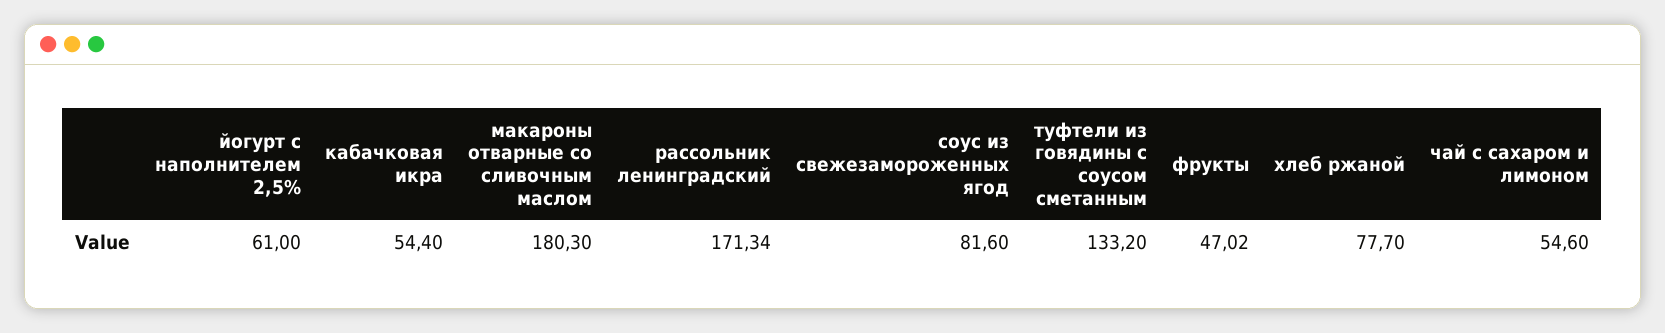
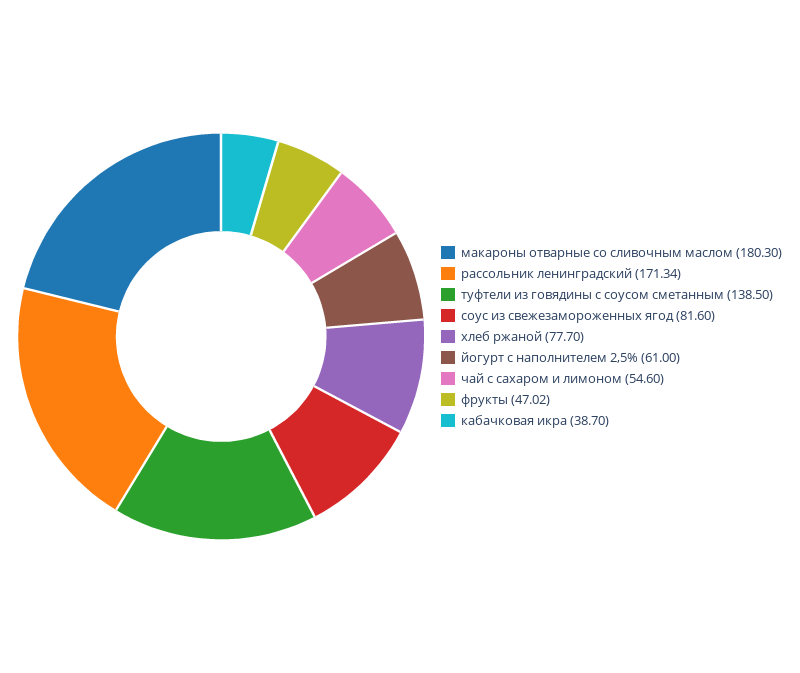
  {
    "йогурт с наполнителем 2,5%": 61,
-   "кабачковая икра": 54.4,
+   "кабачковая икра": 38.7,
    "макароны отварные со сливочным маслом": 180.3,
    "рассольник ленинградский": 171.34,
    "соус из свежезамороженных ягод": 81.6,
-   "туфтели из говядины с соусом сметанным": 133.2,
+   "туфтели из говядины с соусом сметанным": 138.5,
    "фрукты": 47.02,
    "хлеб ржаной": 77.7,
    "чай с сахаром и лимоном": 54.6
  }

